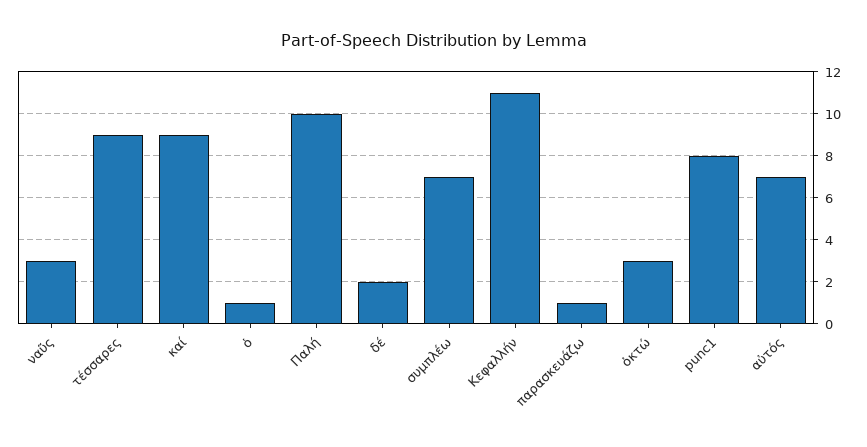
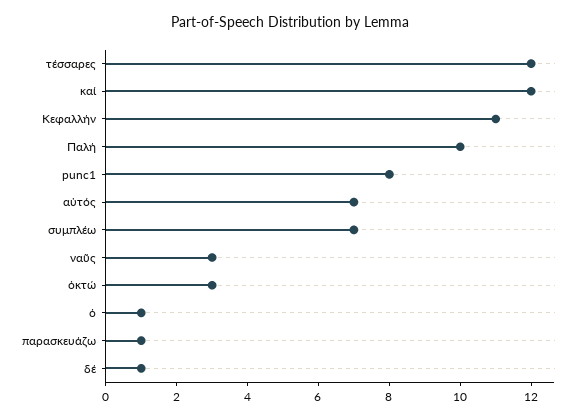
  {
    "ναῦς": 3,
-   "τέσσαρες": 9,
+   "τέσσαρες": 12,
-   "καί": 9,
+   "καί": 12,
    "ὁ": 1,
    "Παλή": 10,
-   "δέ": 2,
+   "δέ": 1,
    "συμπλέω": 7,
    "Κεφαλλήν": 11,
    "παρασκευάζω": 1,
    "ὀκτώ": 3,
    "punc1": 8,
    "αὐτός": 7
  }

